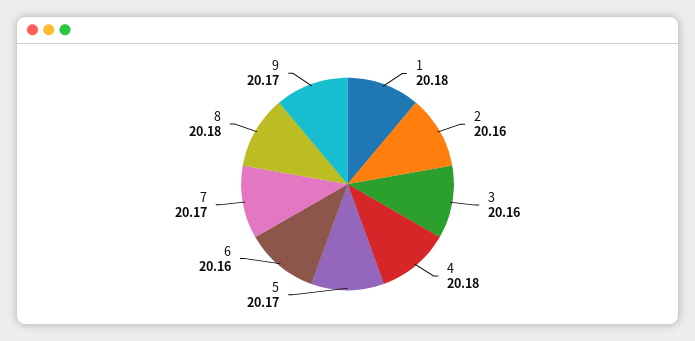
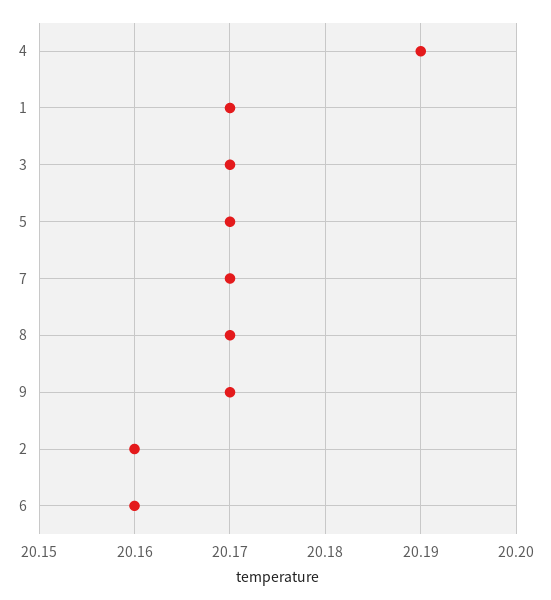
  {
-   "1": 20.18,
+   "1": 20.17,
    "2": 20.16,
-   "3": 20.16,
+   "3": 20.17,
-   "4": 20.18,
+   "4": 20.19,
    "5": 20.17,
    "6": 20.16,
    "7": 20.17,
-   "8": 20.18,
+   "8": 20.17,
    "9": 20.17
  }

